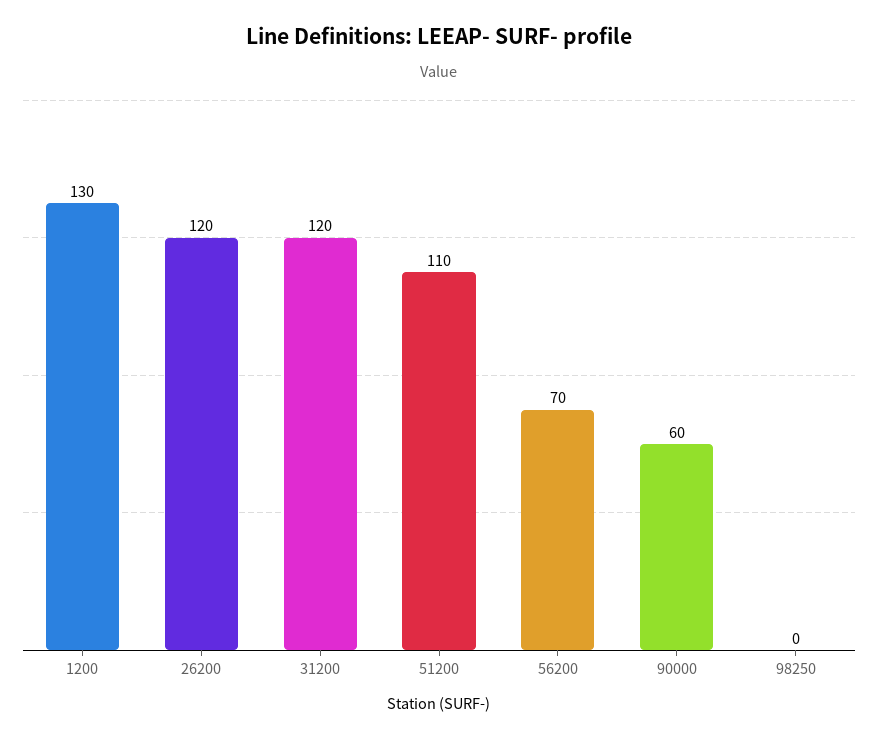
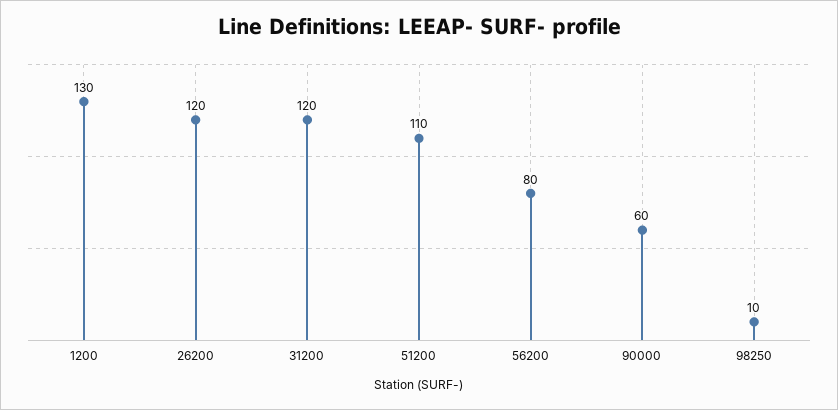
  {
    "1200": 130,
    "26200": 120,
    "31200": 120,
    "51200": 110,
-   "56200": 70,
+   "56200": 80,
    "90000": 60,
-   "98250": 0
+   "98250": 10
  }

